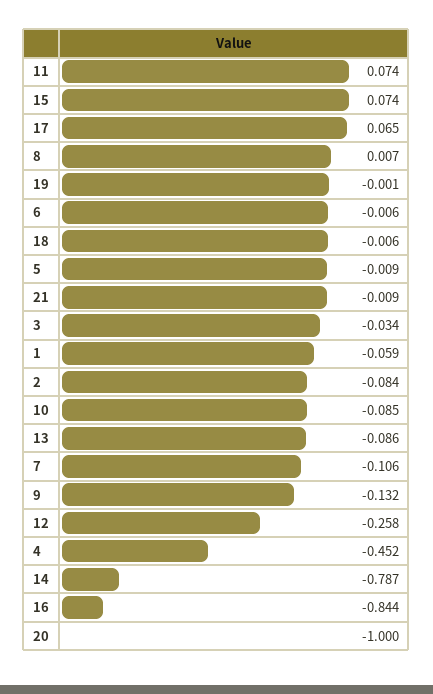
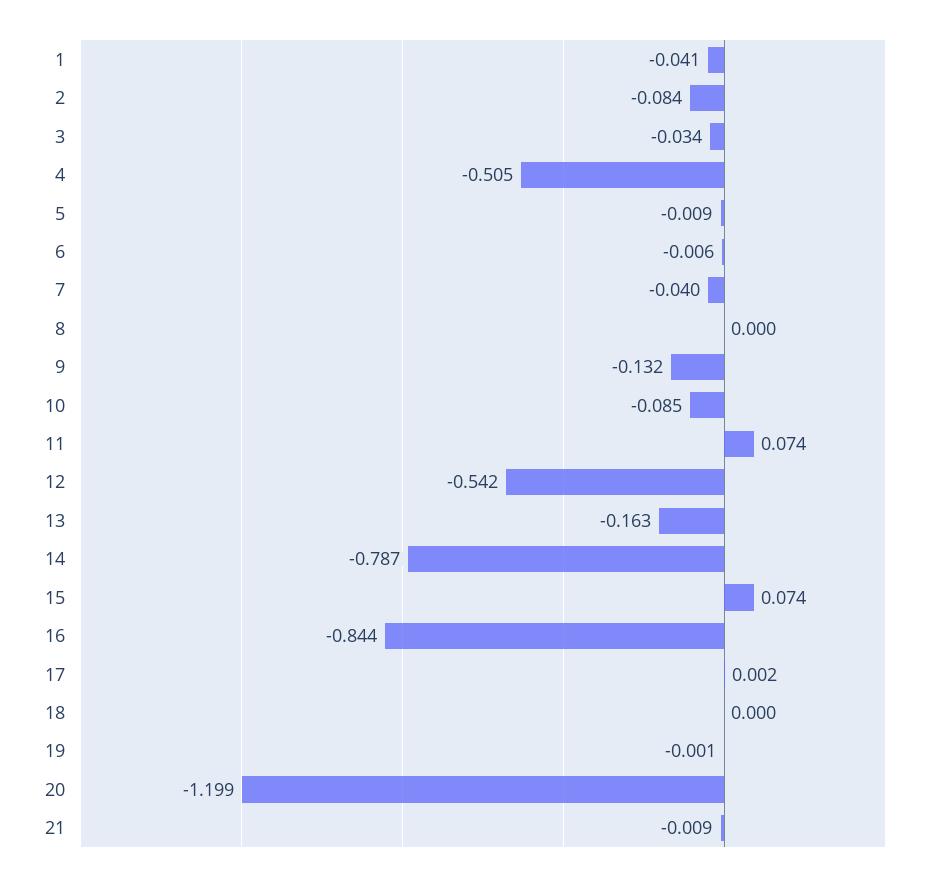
  {
    "11": 0.074,
    "15": 0.074,
-   "17": 0.065,
+   "17": 0.002,
-   "8": 0.007,
+   "8": 0,
    "19": -0.001,
    "6": -0.006,
-   "18": -0.006,
+   "18": 0,
    "5": -0.009,
    "21": -0.009,
    "3": -0.034,
-   "1": -0.059,
+   "1": -0.041,
    "2": -0.084,
    "10": -0.085,
-   "13": -0.086,
+   "13": -0.163,
-   "7": -0.106,
+   "7": -0.04,
    "9": -0.132,
-   "12": -0.258,
+   "12": -0.542,
-   "4": -0.452,
+   "4": -0.505,
    "14": -0.787,
    "16": -0.844,
-   "20": -1
+   "20": -1.199
  }

